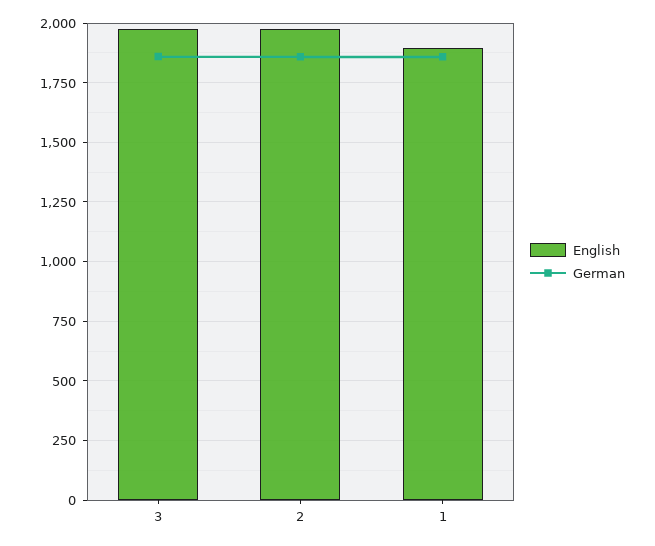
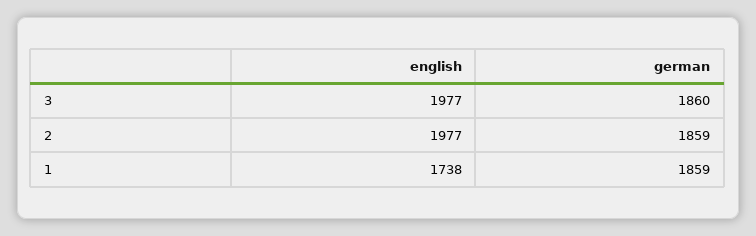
  {
    "English": {
      "3": 1977,
      "2": 1977,
-     "1": 1900
+     "1": 1738
    },
    "German": {
      "3": 1860,
      "2": 1859,
      "1": 1859
    }
  }

